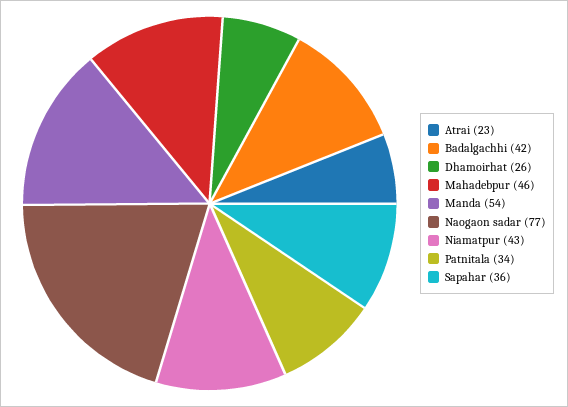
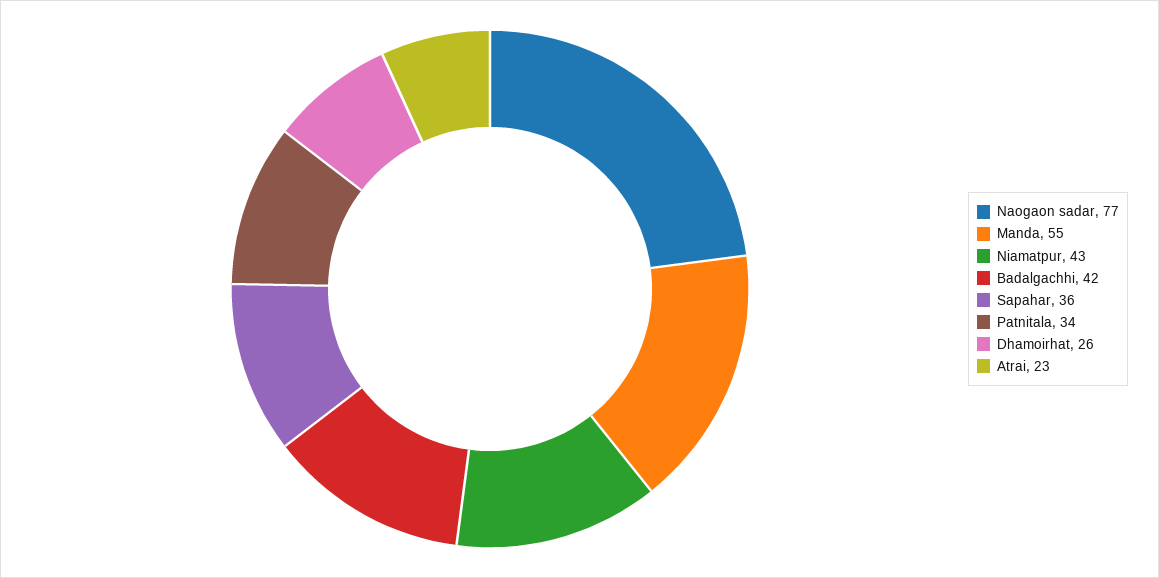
  {
    "Atrai": 23,
    "Badalgachhi": 42,
    "Dhamoirhat": 26,
-   "Mahadebpur": 46,
-   "Manda": 54,
+   "Manda": 55,
    "Naogaon sadar": 77,
    "Niamatpur": 43,
    "Patnitala": 34,
    "Sapahar": 36
  }

